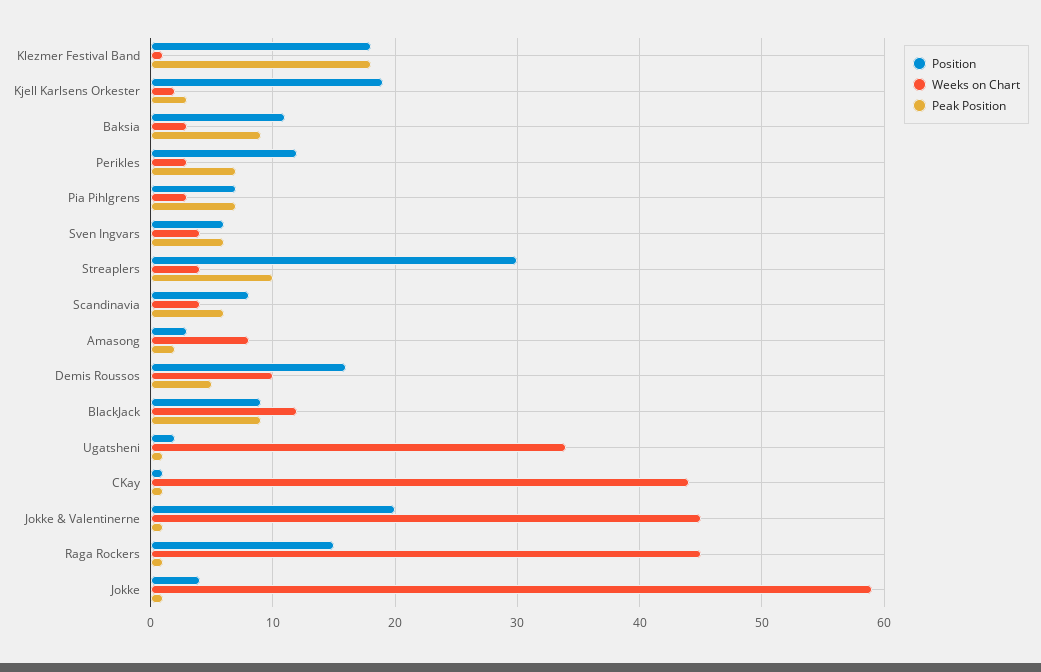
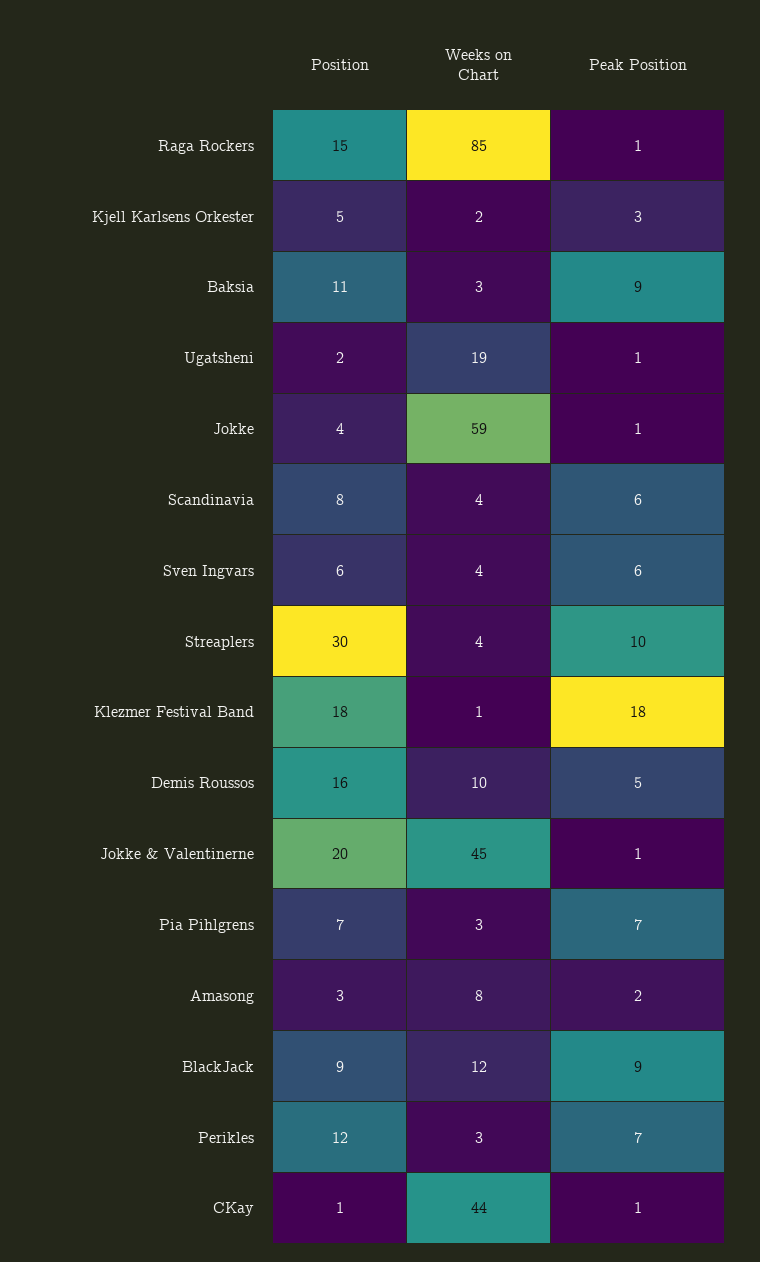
  {
    "Position": {
      "Klezmer Festival Band": 18,
-     "Kjell Karlsens Orkester": 19,
+     "Kjell Karlsens Orkester": 5,
      "Baksia": 11,
      "Perikles": 12,
      "Pia Pihlgrens": 7,
      "Sven Ingvars": 6,
      "Streaplers": 30,
      "Scandinavia": 8,
      "Amasong": 3,
      "Demis Roussos": 16,
      "BlackJack": 9,
      "Ugatsheni": 2,
      "CKay": 1,
      "Jokke & Valentinerne": 20,
      "Raga Rockers": 15,
      "Jokke": 4
    },
    "Weeks on Chart": {
      "Klezmer Festival Band": 1,
      "Kjell Karlsens Orkester": 2,
      "Baksia": 3,
      "Perikles": 3,
      "Pia Pihlgrens": 3,
      "Sven Ingvars": 4,
      "Streaplers": 4,
      "Scandinavia": 4,
      "Amasong": 8,
      "Demis Roussos": 10,
      "BlackJack": 12,
-     "Ugatsheni": 34,
+     "Ugatsheni": 19,
      "CKay": 44,
      "Jokke & Valentinerne": 45,
-     "Raga Rockers": 45,
+     "Raga Rockers": 85,
      "Jokke": 59
    },
    "Peak Position": {
      "Klezmer Festival Band": 18,
      "Kjell Karlsens Orkester": 3,
      "Baksia": 9,
      "Perikles": 7,
      "Pia Pihlgrens": 7,
      "Sven Ingvars": 6,
      "Streaplers": 10,
      "Scandinavia": 6,
      "Amasong": 2,
      "Demis Roussos": 5,
      "BlackJack": 9,
      "Ugatsheni": 1,
      "CKay": 1,
      "Jokke & Valentinerne": 1,
      "Raga Rockers": 1,
      "Jokke": 1
    }
  }

